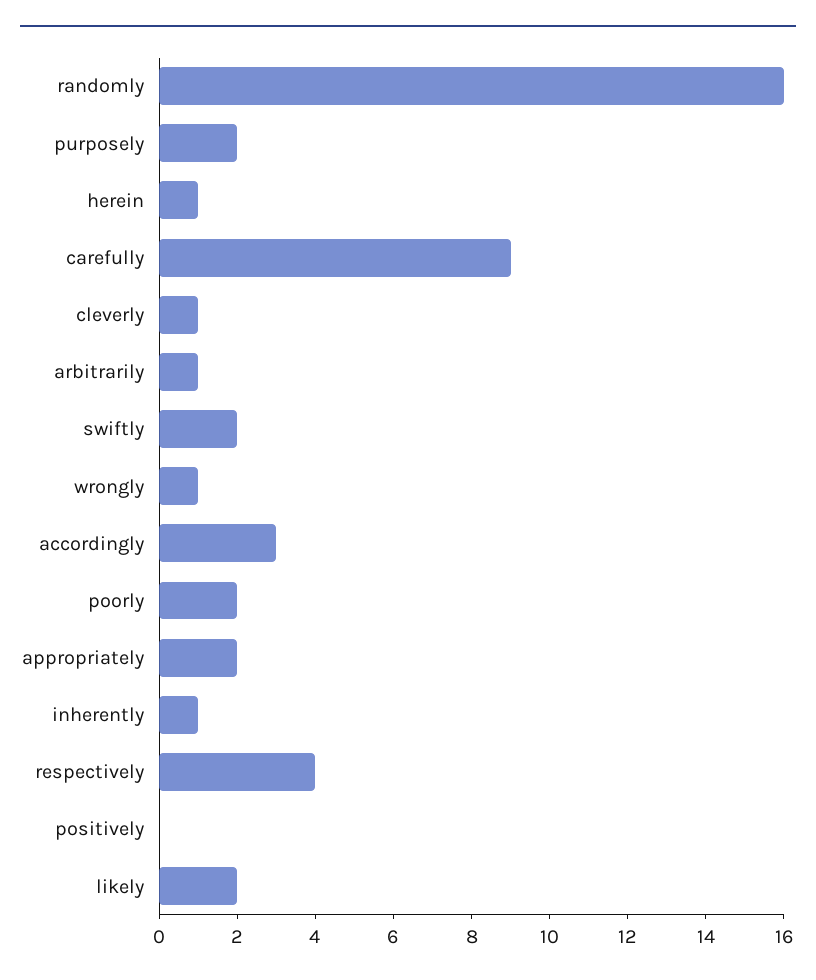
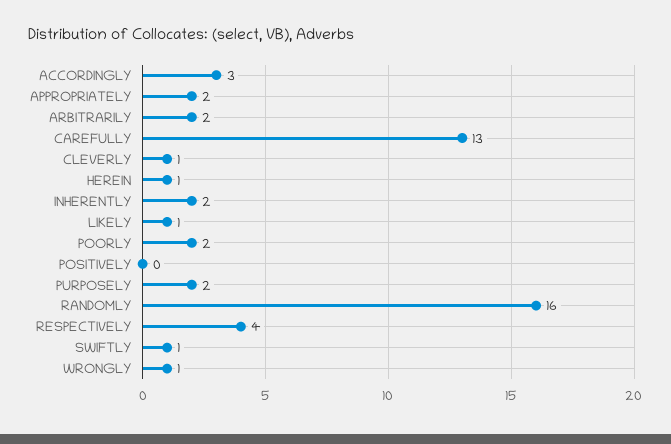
  {
    "randomly": 16,
    "purposely": 2,
    "herein": 1,
-   "carefully": 9,
+   "carefully": 13,
    "cleverly": 1,
-   "arbitrarily": 1,
+   "arbitrarily": 2,
-   "swiftly": 2,
+   "swiftly": 1,
    "wrongly": 1,
    "accordingly": 3,
    "poorly": 2,
    "appropriately": 2,
-   "inherently": 1,
+   "inherently": 2,
    "respectively": 4,
    "positively": 0,
-   "likely": 2
+   "likely": 1
  }

